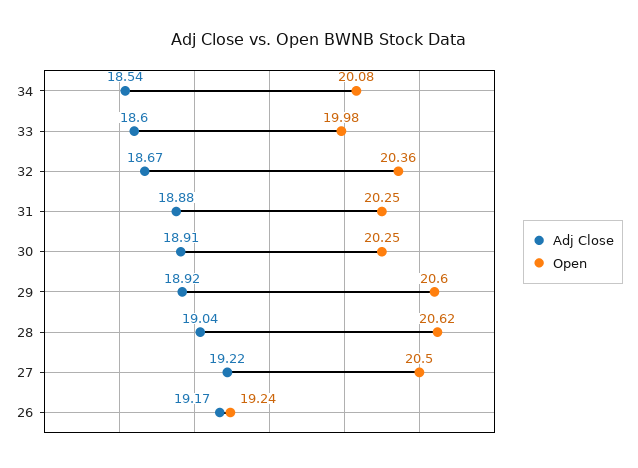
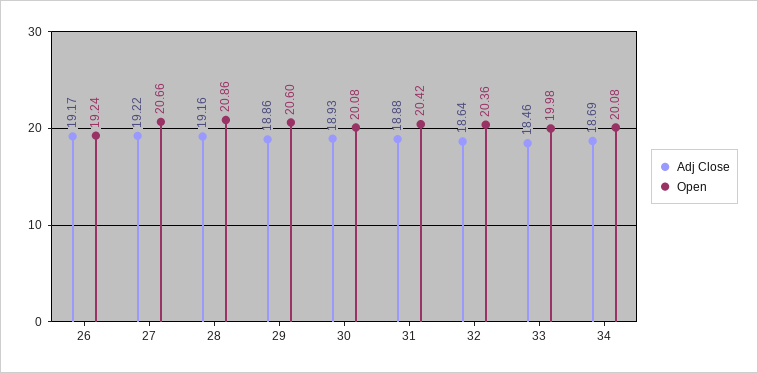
  {
    "Adj Close": {
-     "34": 18.54,
+     "34": 18.69,
-     "33": 18.6,
+     "33": 18.46,
-     "32": 18.67,
+     "32": 18.64,
      "31": 18.88,
-     "30": 18.91,
+     "30": 18.93,
-     "29": 18.92,
+     "29": 18.86,
-     "28": 19.04,
+     "28": 19.16,
      "27": 19.22,
      "26": 19.17
    },
    "Open": {
      "34": 20.08,
      "33": 19.98,
      "32": 20.36,
-     "31": 20.25,
+     "31": 20.42,
-     "30": 20.25,
+     "30": 20.08,
      "29": 20.6,
-     "28": 20.62,
+     "28": 20.86,
-     "27": 20.5,
+     "27": 20.66,
      "26": 19.24
    }
  }

